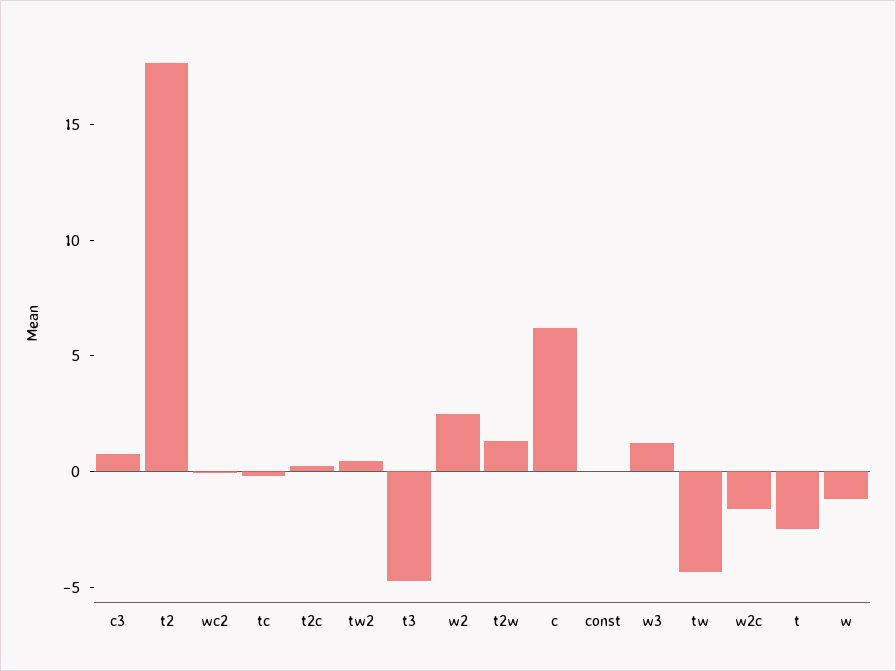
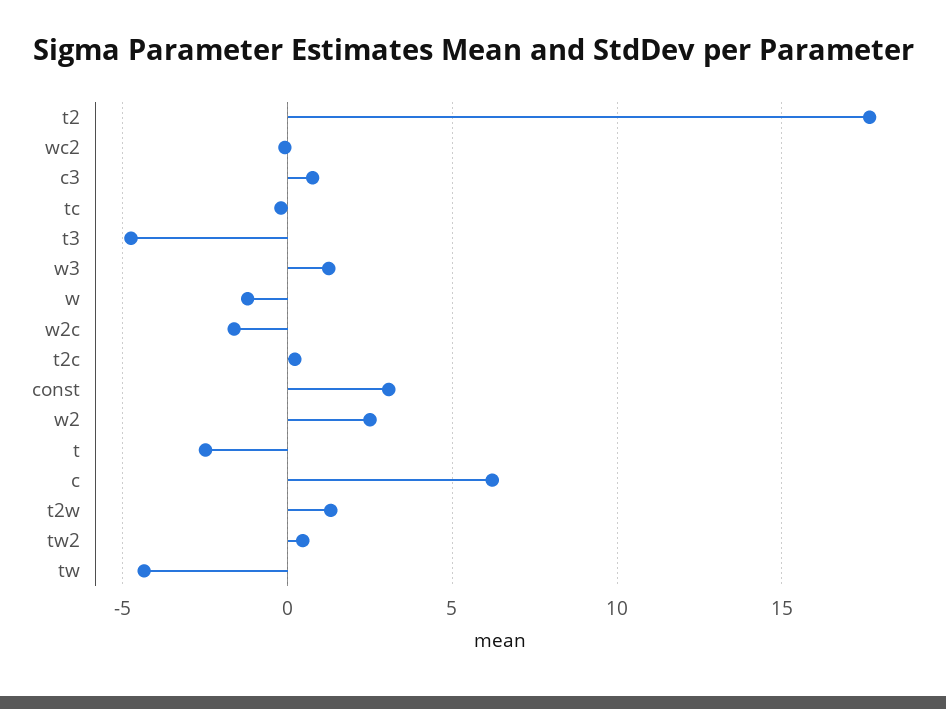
  {
    "c3": 1,
    "t2": 17.5,
    "wc2": 0,
    "tc": 0,
    "t2c": 0,
    "tw2": 0.5,
    "t3": -5,
    "w2": 2.5,
    "t2w": 1.5,
    "c": 6,
-   "const": 0,
+   "const": 3,
    "w3": 1.5,
    "tw": -4.5,
    "w2c": -1.5,
    "t": -2.5,
    "w": -1
  }

